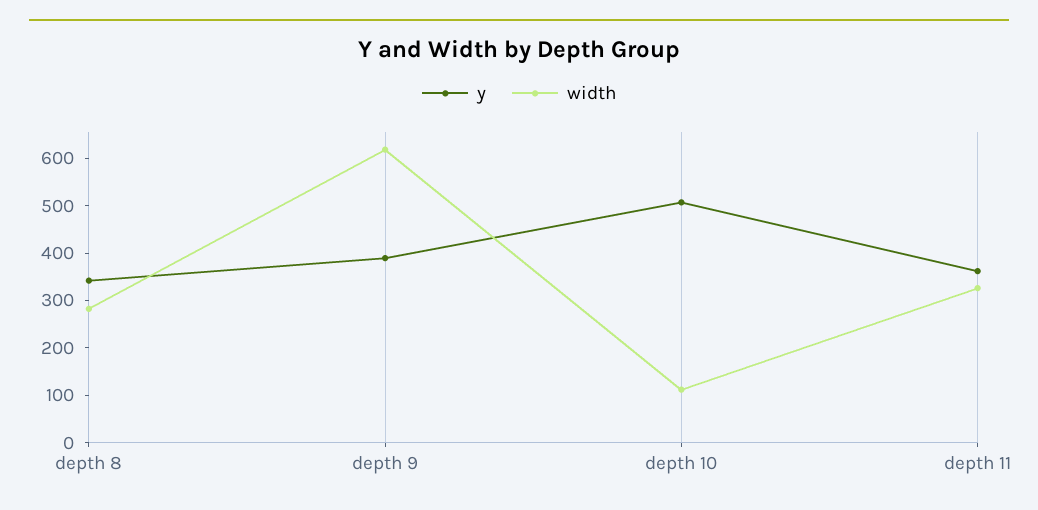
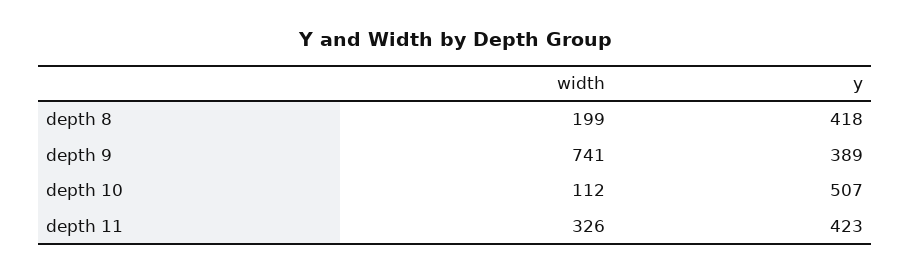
  {
    "y": {
-     "depth 8": 340,
+     "depth 8": 418,
      "depth 9": 389,
      "depth 10": 507,
-     "depth 11": 360
+     "depth 11": 423
    },
    "width": {
-     "depth 8": 280,
+     "depth 8": 199,
-     "depth 9": 620,
+     "depth 9": 741,
      "depth 10": 112,
      "depth 11": 326
    }
  }

